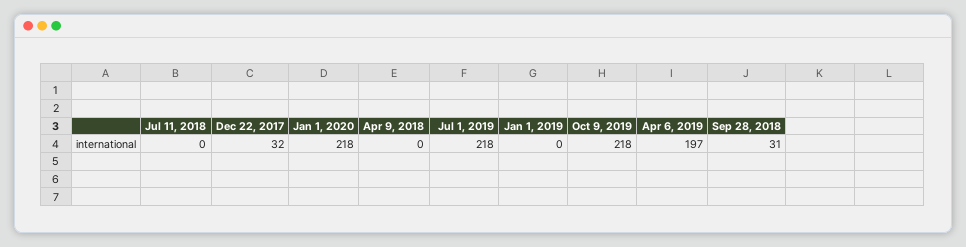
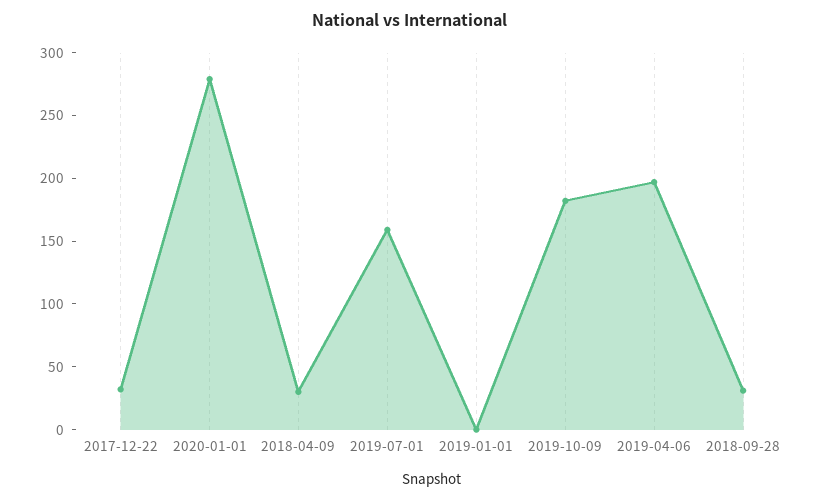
  {
-   "Jul 11, 2018": 0,
    "Dec 22, 2017": 32,
-   "Jan 1, 2020": 218,
+   "Jan 1, 2020": 280,
-   "Apr 9, 2018": 0,
+   "Apr 9, 2018": 30,
-   "Jul 1, 2019": 218,
+   "Jul 1, 2019": 160,
    "Jan 1, 2019": 0,
-   "Oct 9, 2019": 218,
+   "Oct 9, 2019": 180,
    "Apr 6, 2019": 197,
    "Sep 28, 2018": 31
  }

